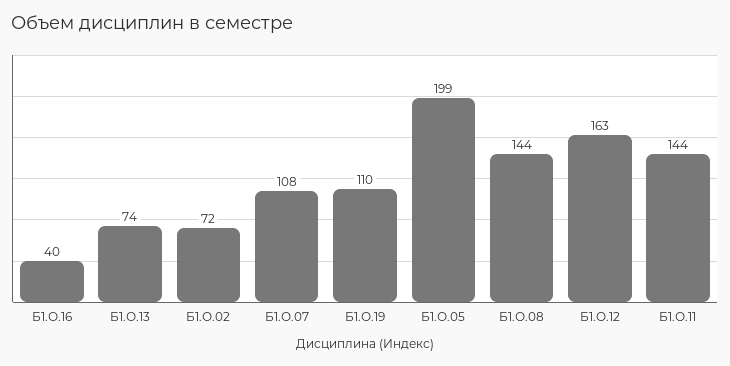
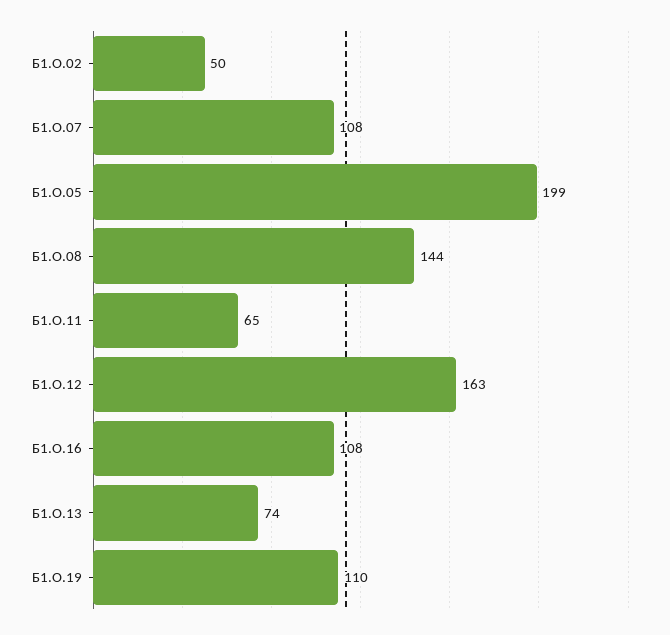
  {
-   "Б1.О.16": 40,
+   "Б1.О.16": 108,
    "Б1.О.13": 74,
-   "Б1.О.02": 72,
+   "Б1.О.02": 50,
    "Б1.О.07": 108,
    "Б1.О.19": 110,
    "Б1.О.05": 199,
    "Б1.О.08": 144,
    "Б1.О.12": 163,
-   "Б1.О.11": 144
+   "Б1.О.11": 65
  }

